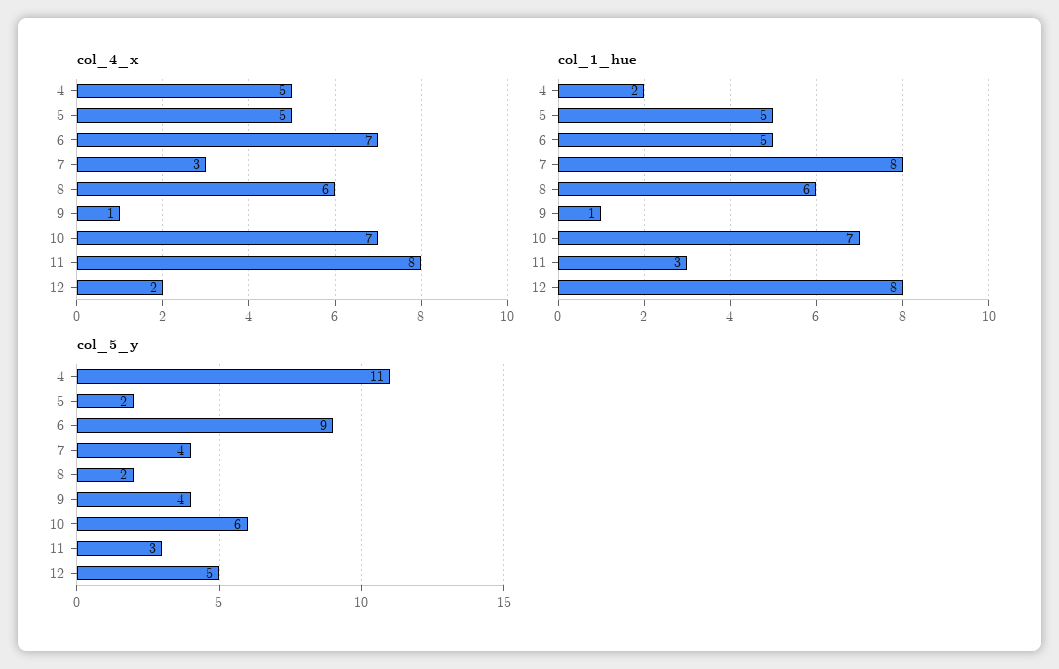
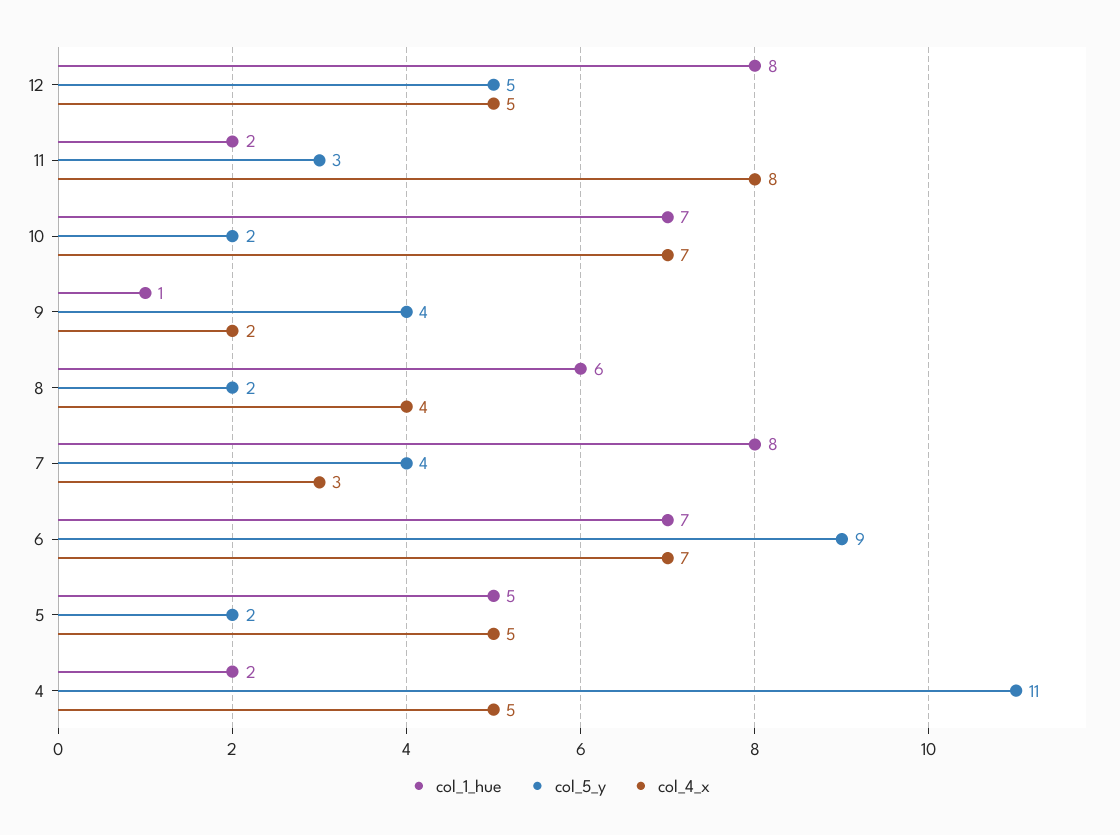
  {
    "col_4_x": {
      "4": 5,
      "5": 5,
      "6": 7,
      "7": 3,
-     "8": 6,
+     "8": 4,
-     "9": 1,
+     "9": 2,
      "10": 7,
      "11": 8,
-     "12": 2
+     "12": 5
    },
    "col_1_hue": {
      "4": 2,
      "5": 5,
-     "6": 5,
+     "6": 7,
      "7": 8,
      "8": 6,
      "9": 1,
      "10": 7,
-     "11": 3,
+     "11": 2,
      "12": 8
    },
    "col_5_y": {
      "4": 11,
      "5": 2,
      "6": 9,
      "7": 4,
      "8": 2,
      "9": 4,
-     "10": 6,
+     "10": 2,
      "11": 3,
      "12": 5
    }
  }

